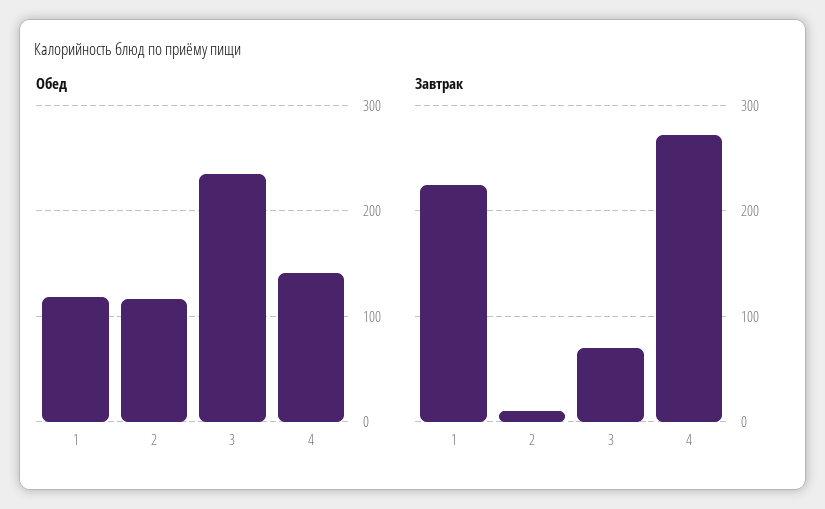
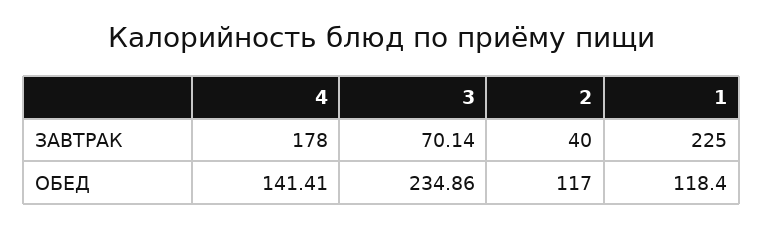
  {
    "Обед": {
      "1": 118.4,
      "2": 117,
      "3": 234.86,
      "4": 141.41
    },
    "Завтрак": {
      "1": 225,
-     "2": 10,
+     "2": 40,
      "3": 70.14,
-     "4": 270
+     "4": 178
    }
  }

